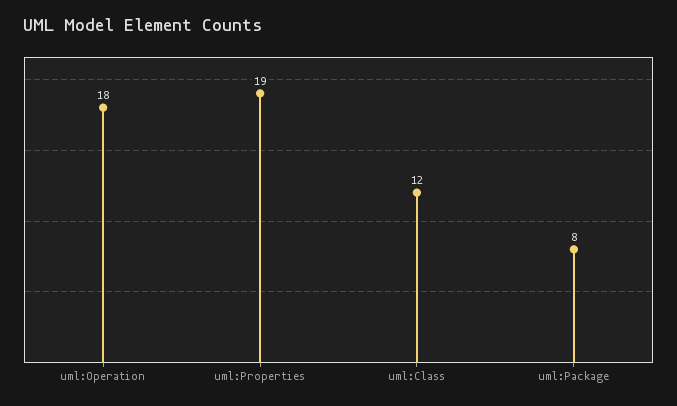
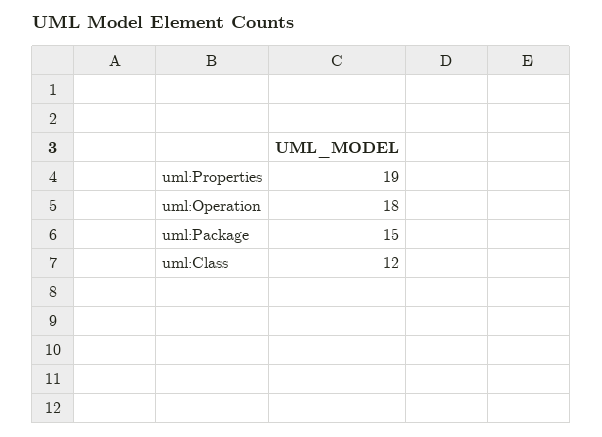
  {
    "uml:Operation": 18,
    "uml:Properties": 19,
    "uml:Class": 12,
-   "uml:Package": 8
+   "uml:Package": 15
  }

